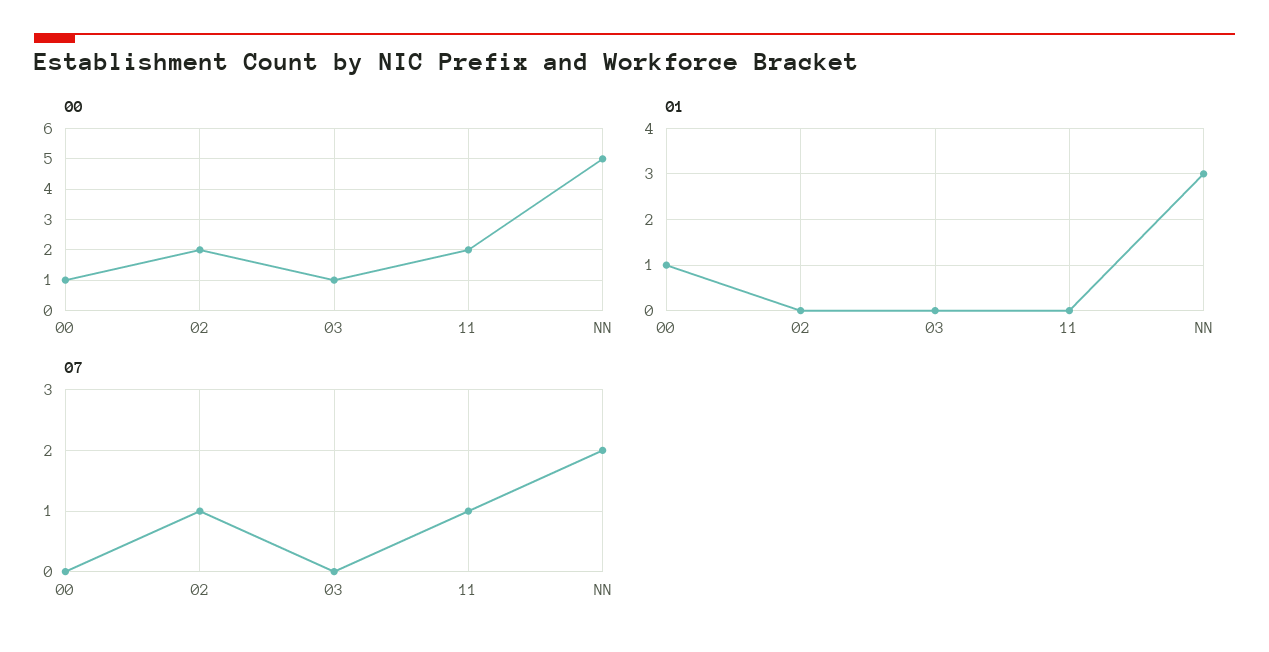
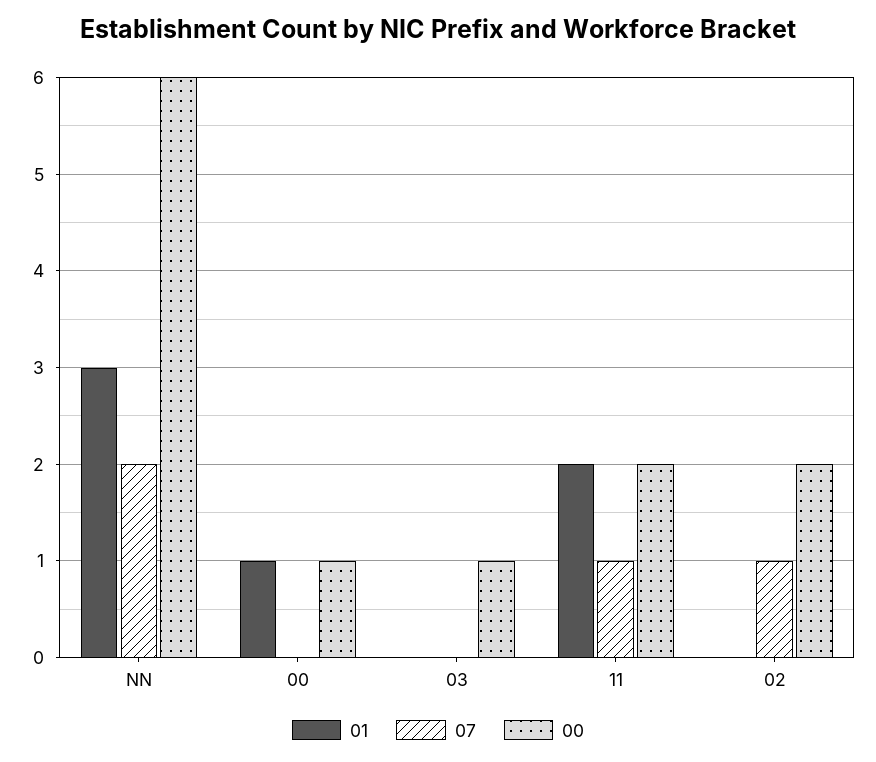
  {
    "00": {
      "00": 1,
      "02": 2,
      "03": 1,
      "11": 2,
-     "NN": 5
+     "NN": 6
    },
    "01": {
      "00": 1,
      "02": 0,
      "03": 0,
-     "11": 0,
+     "11": 2,
      "NN": 3
    },
    "07": {
      "00": 0,
      "02": 1,
      "03": 0,
      "11": 1,
      "NN": 2
    }
  }

